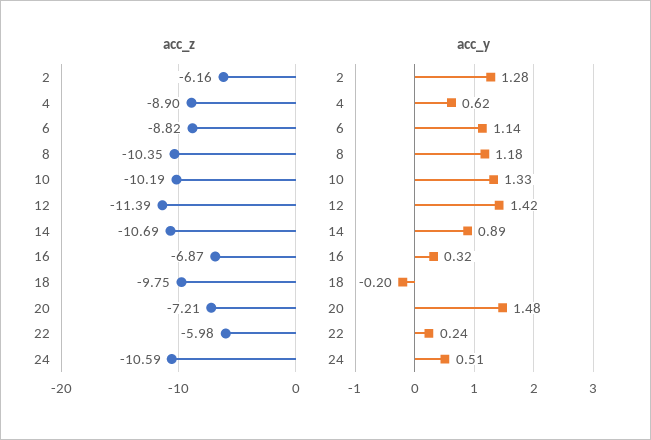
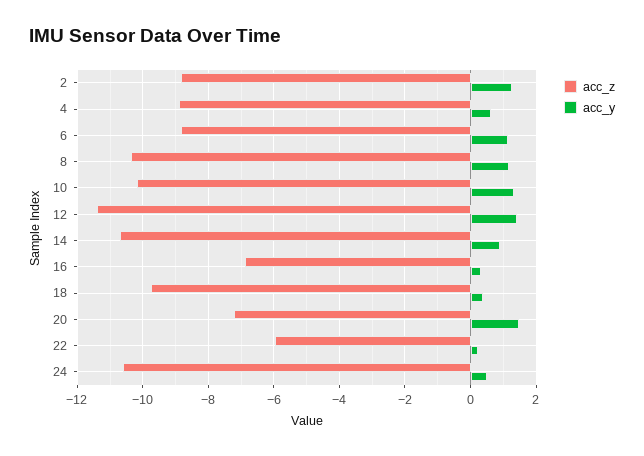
  {
    "acc_z": {
-     "2": -6.16,
+     "2": -8.8,
      "4": -8.9,
      "6": -8.82,
      "8": -10.35,
      "10": -10.19,
      "12": -11.39,
      "14": -10.69,
      "16": -6.87,
      "18": -9.75,
      "20": -7.21,
      "22": -5.98,
      "24": -10.59
    },
    "acc_y": {
      "2": 1.28,
      "4": 0.62,
      "6": 1.14,
      "8": 1.18,
      "10": 1.33,
      "12": 1.42,
      "14": 0.89,
      "16": 0.32,
-     "18": -0.2,
+     "18": 0.4,
      "20": 1.48,
      "22": 0.24,
      "24": 0.51
    }
  }

